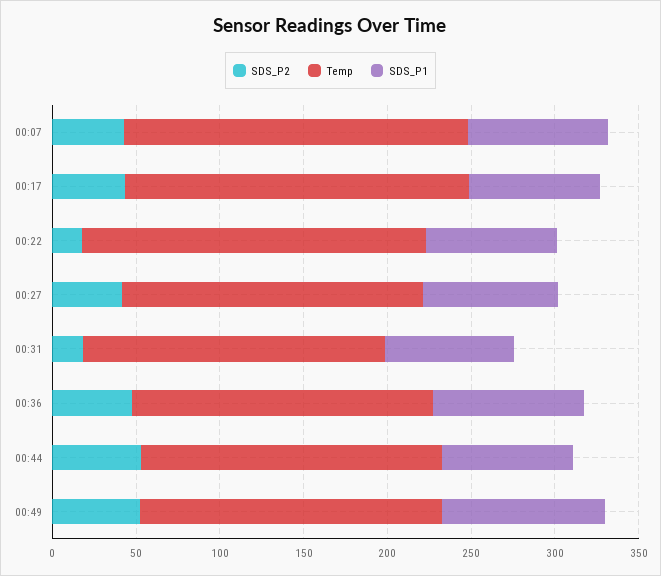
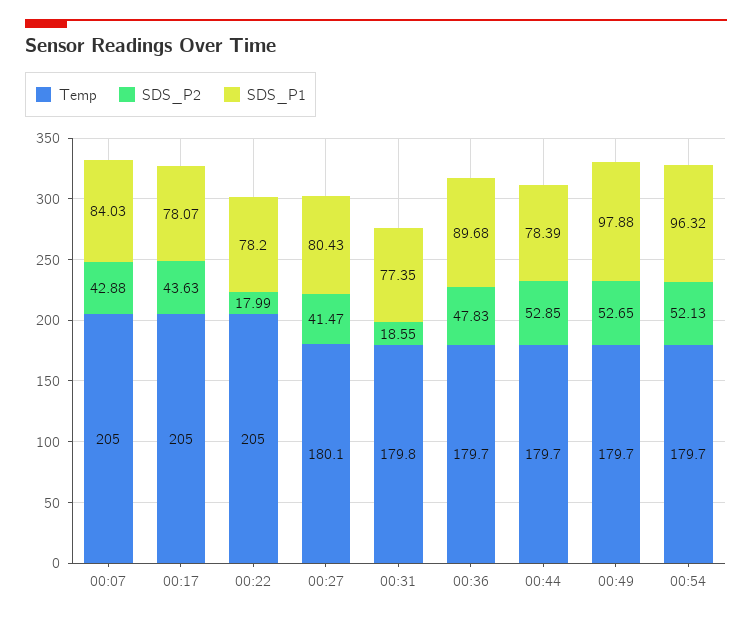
  {
    "SDS_P2": {
      "00:07": 42.88,
      "00:17": 43.63,
      "00:22": 17.99,
      "00:27": 41.47,
      "00:31": 18.55,
      "00:36": 47.83,
      "00:44": 52.85,
-     "00:49": 52.65
+     "00:49": 52.65,
+     "00:54": 52.13
    },
    "Temp": {
      "00:07": 205,
      "00:17": 205,
      "00:22": 205,
      "00:27": 180.1,
      "00:31": 179.8,
      "00:36": 179.7,
      "00:44": 179.7,
-     "00:49": 179.7
+     "00:49": 179.7,
+     "00:54": 179.7
    },
    "SDS_P1": {
      "00:07": 84.03,
      "00:17": 78.07,
      "00:22": 78.2,
      "00:27": 80.43,
      "00:31": 77.35,
      "00:36": 89.68,
      "00:44": 78.39,
-     "00:49": 97.88
+     "00:49": 97.88,
+     "00:54": 96.32
    }
  }

